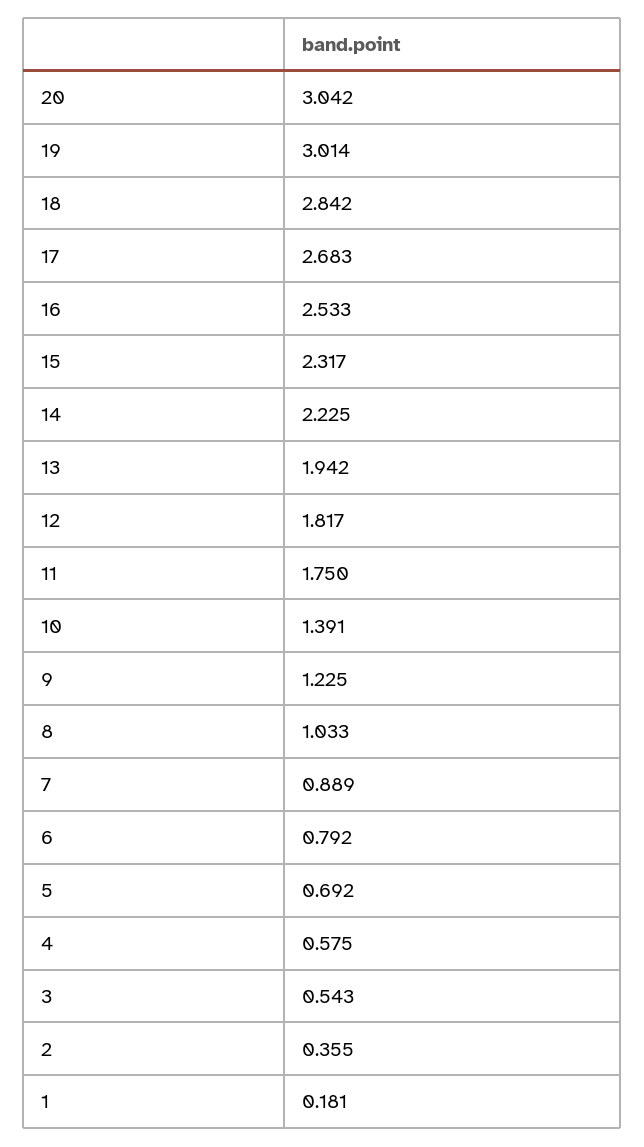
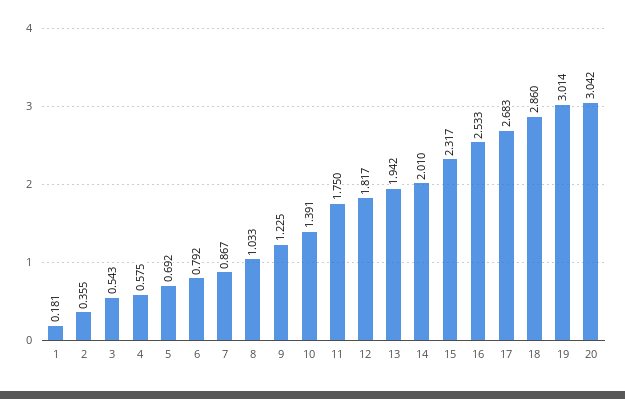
  {
    "20": 3.042,
    "19": 3.014,
-   "18": 2.842,
+   "18": 2.86,
    "17": 2.683,
    "16": 2.533,
    "15": 2.317,
-   "14": 2.225,
+   "14": 2.01,
    "13": 1.942,
    "12": 1.817,
    "11": 1.75,
    "10": 1.391,
    "9": 1.225,
    "8": 1.033,
-   "7": 0.889,
+   "7": 0.867,
    "6": 0.792,
    "5": 0.692,
    "4": 0.575,
    "3": 0.543,
    "2": 0.355,
    "1": 0.181
  }

